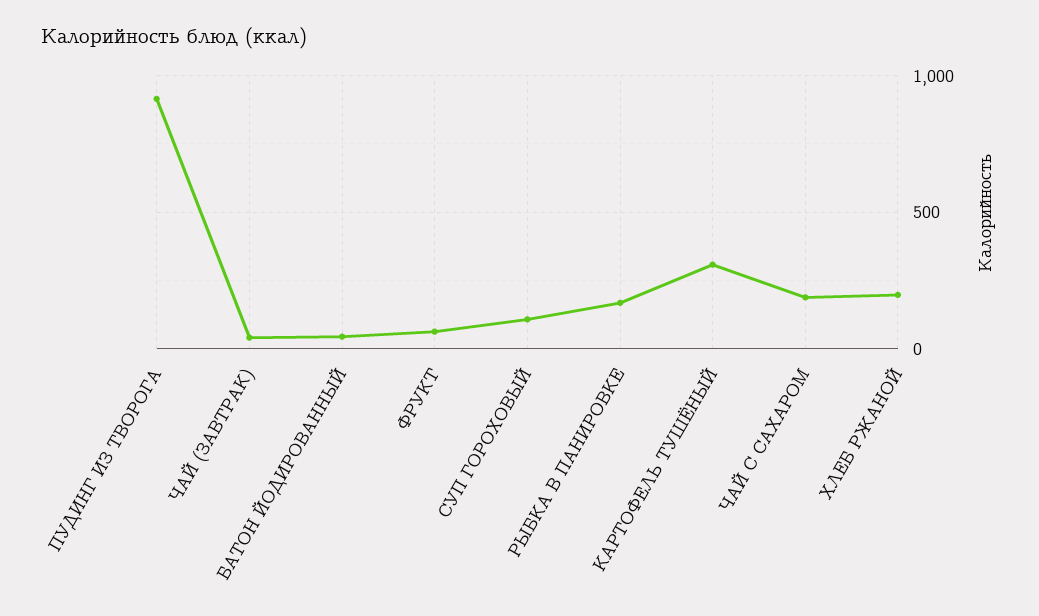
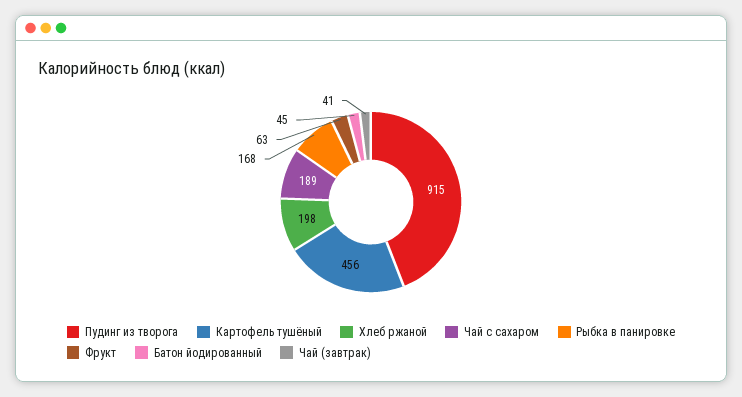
  {
    "ПУДИНГ ИЗ ТВОРОГА": 915,
    "ЧАЙ (ЗАВТРАК)": 41,
    "БАТОН ЙОДИРОВАННЫЙ": 45,
    "ФРУКТ": 63,
-   "СУП ГОРОХОВЫЙ": 100,
    "РЫБКА В ПАНИРОВКЕ": 168,
-   "КАРТОФЕЛЬ ТУШЁНЫЙ": 300,
+   "КАРТОФЕЛЬ ТУШЁНЫЙ": 456,
    "ЧАЙ С САХАРОМ": 189,
    "ХЛЕБ РЖАНОЙ": 198
  }

